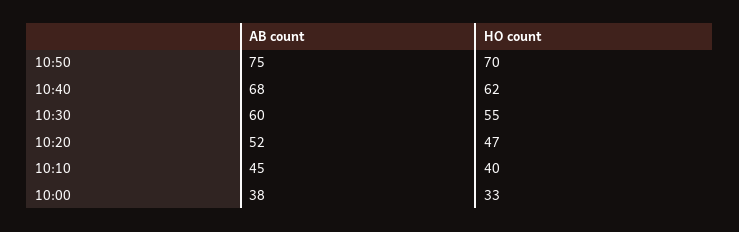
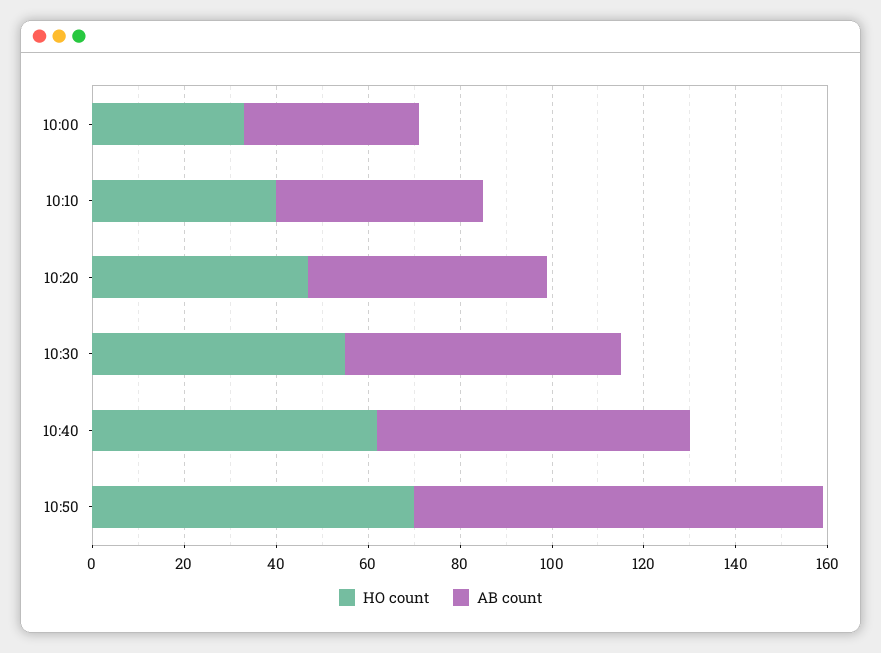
  {
    "AB count": {
-     "10:50": 75,
+     "10:50": 90,
      "10:40": 68,
      "10:30": 60,
      "10:20": 52,
      "10:10": 45,
      "10:00": 38
    },
    "HO count": {
      "10:50": 70,
      "10:40": 62,
      "10:30": 55,
      "10:20": 47,
      "10:10": 40,
      "10:00": 33
    }
  }

